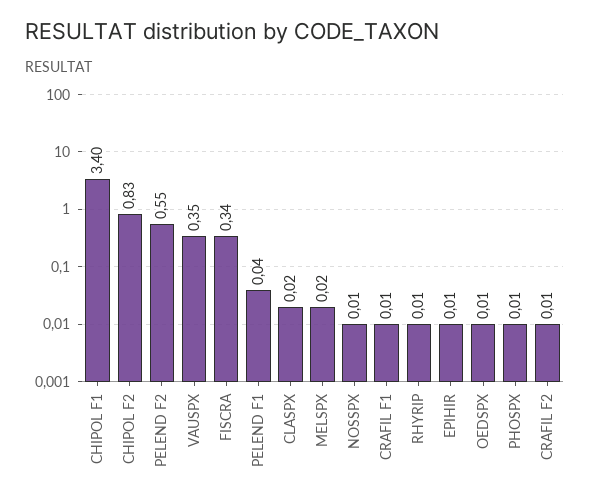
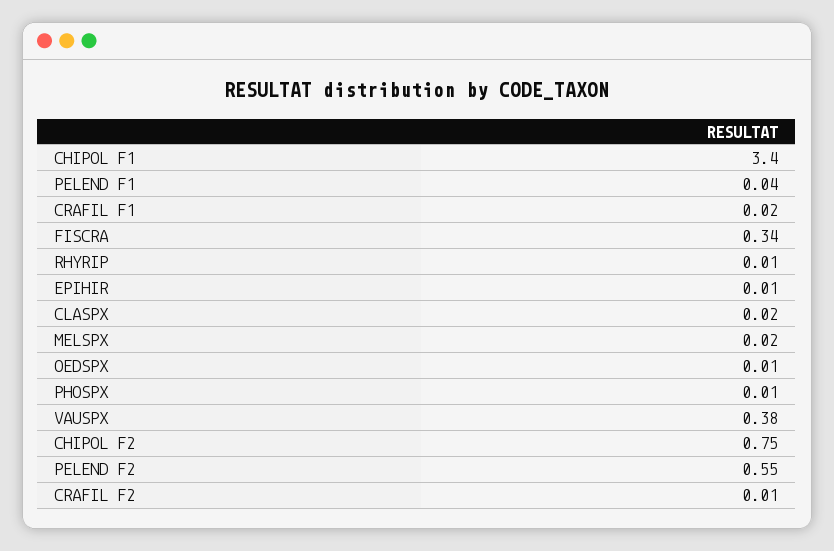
  {
    "CHIPOL F1": 3.4,
-   "CHIPOL F2": 0.83,
+   "CHIPOL F2": 0.75,
    "PELEND F2": 0.55,
-   "VAUSPX": 0.35,
+   "VAUSPX": 0.38,
    "FISCRA": 0.34,
    "PELEND F1": 0.04,
    "CLASPX": 0.02,
    "MELSPX": 0.02,
-   "NOSSPX": 0.01,
-   "CRAFIL F1": 0.01,
+   "CRAFIL F1": 0.02,
    "RHYRIP": 0.01,
    "EPIHIR": 0.01,
    "OEDSPX": 0.01,
    "PHOSPX": 0.01,
    "CRAFIL F2": 0.01
  }

